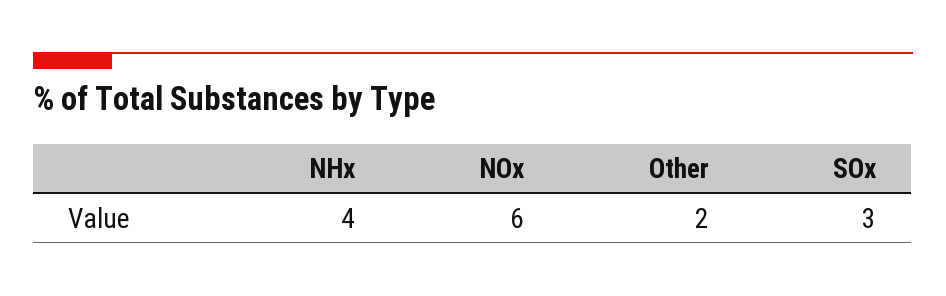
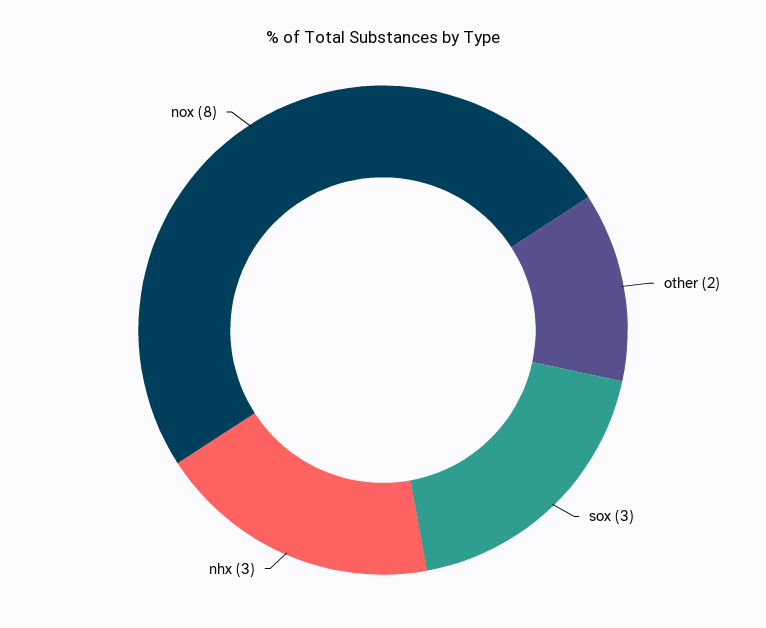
  {
-   "NHx": 4,
+   "NHx": 3,
-   "NOx": 6,
+   "NOx": 8,
    "Other": 2,
    "SOx": 3
  }

